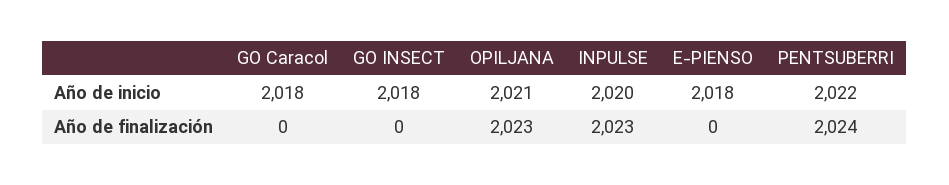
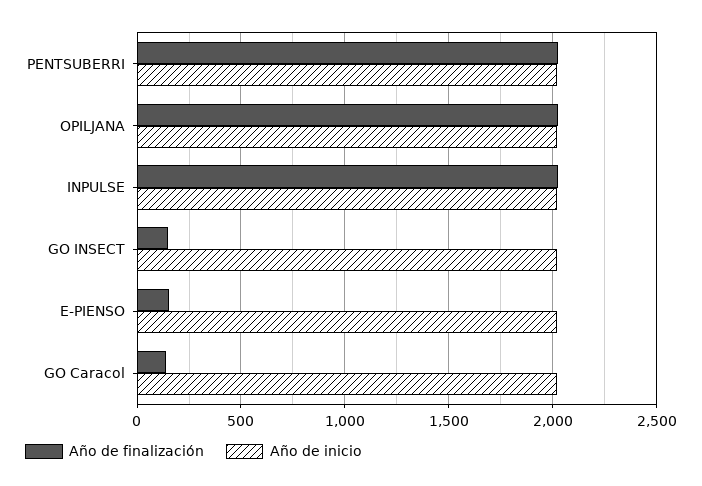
  {
    "Año de inicio": {
      "GO Caracol": 2018,
      "GO INSECT": 2018,
      "OPILJANA": 2021,
      "INPULSE": 2020,
      "E-PIENSO": 2018,
      "PENTSUBERRI": 2022
    },
    "Año de finalización": {
-     "GO Caracol": 0,
+     "GO Caracol": 150,
-     "GO INSECT": 0,
+     "GO INSECT": 150,
      "OPILJANA": 2023,
      "INPULSE": 2023,
-     "E-PIENSO": 0,
+     "E-PIENSO": 150,
      "PENTSUBERRI": 2024
    }
  }

